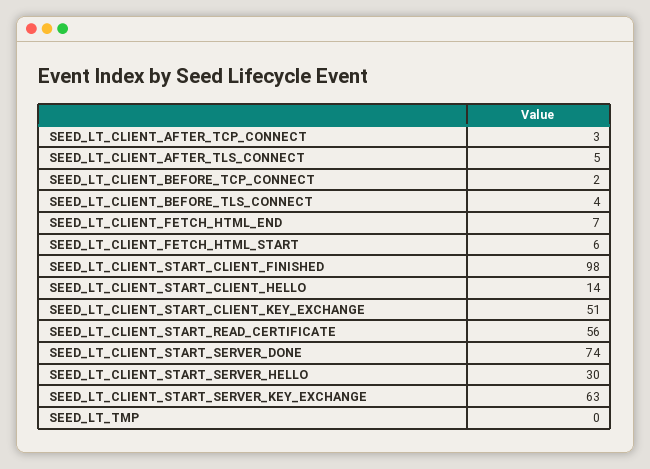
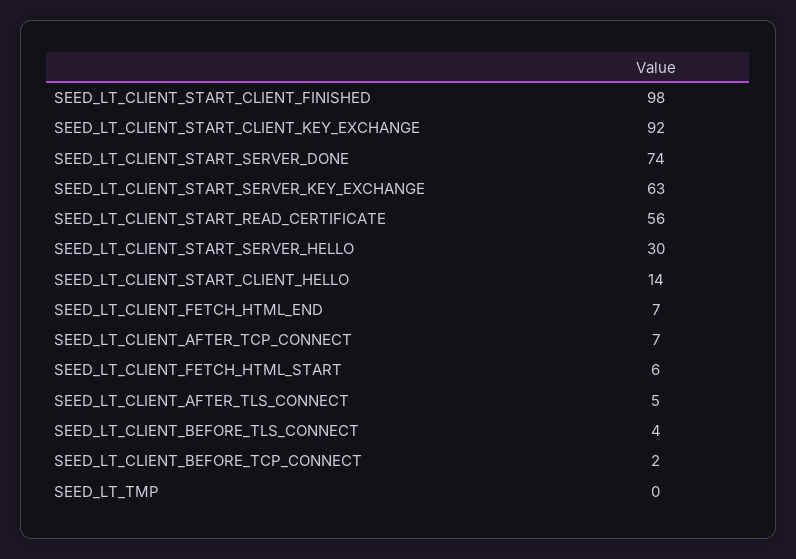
  {
-   "SEED_LT_CLIENT_AFTER_TCP_CONNECT": 3,
+   "SEED_LT_CLIENT_AFTER_TCP_CONNECT": 7,
    "SEED_LT_CLIENT_AFTER_TLS_CONNECT": 5,
    "SEED_LT_CLIENT_BEFORE_TCP_CONNECT": 2,
    "SEED_LT_CLIENT_BEFORE_TLS_CONNECT": 4,
    "SEED_LT_CLIENT_FETCH_HTML_END": 7,
    "SEED_LT_CLIENT_FETCH_HTML_START": 6,
    "SEED_LT_CLIENT_START_CLIENT_FINISHED": 98,
    "SEED_LT_CLIENT_START_CLIENT_HELLO": 14,
-   "SEED_LT_CLIENT_START_CLIENT_KEY_EXCHANGE": 51,
+   "SEED_LT_CLIENT_START_CLIENT_KEY_EXCHANGE": 92,
    "SEED_LT_CLIENT_START_READ_CERTIFICATE": 56,
    "SEED_LT_CLIENT_START_SERVER_DONE": 74,
    "SEED_LT_CLIENT_START_SERVER_HELLO": 30,
    "SEED_LT_CLIENT_START_SERVER_KEY_EXCHANGE": 63,
    "SEED_LT_TMP": 0
  }

